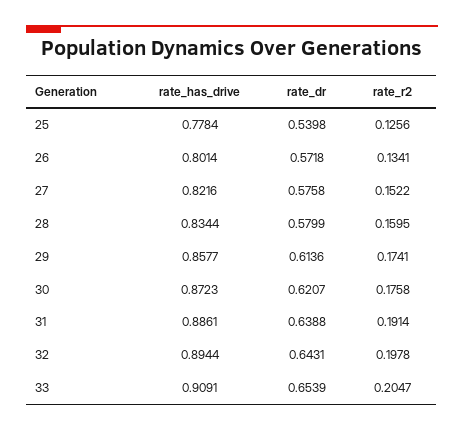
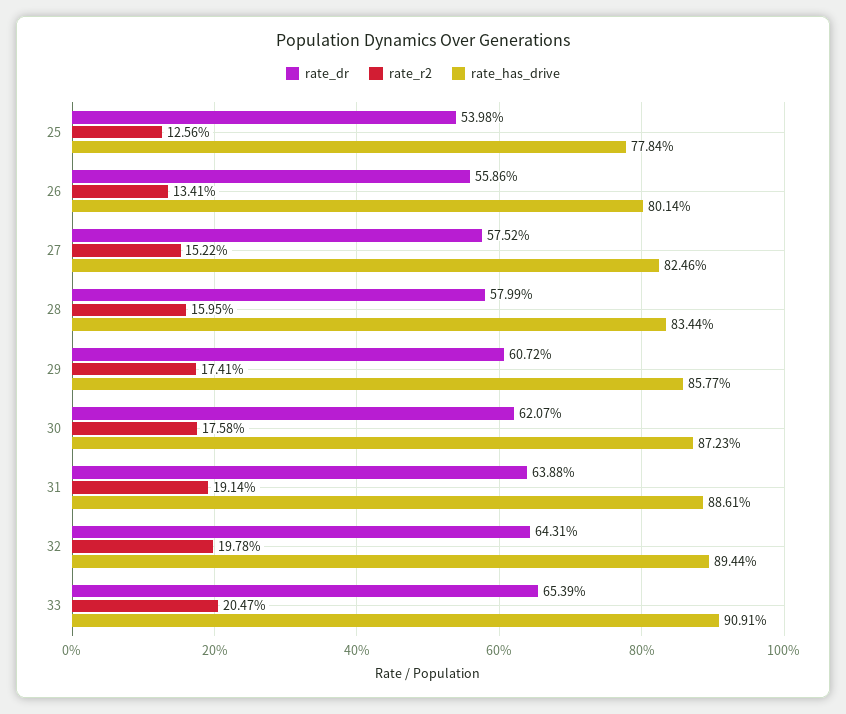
  {
    "rate_has_drive": {
      "25": 0.7784,
      "26": 0.8014,
-     "27": 0.8216,
+     "27": 0.8246,
      "28": 0.8344,
      "29": 0.8577,
      "30": 0.8723,
      "31": 0.8861,
      "32": 0.8944,
      "33": 0.9091
    },
    "rate_dr": {
      "25": 0.5398,
-     "26": 0.5718,
+     "26": 0.5586,
-     "27": 0.5758,
+     "27": 0.5752,
      "28": 0.5799,
-     "29": 0.6136,
+     "29": 0.6072,
      "30": 0.6207,
      "31": 0.6388,
      "32": 0.6431,
      "33": 0.6539
    },
    "rate_r2": {
      "25": 0.1256,
      "26": 0.1341,
      "27": 0.1522,
      "28": 0.1595,
      "29": 0.1741,
      "30": 0.1758,
      "31": 0.1914,
      "32": 0.1978,
      "33": 0.2047
    }
  }

